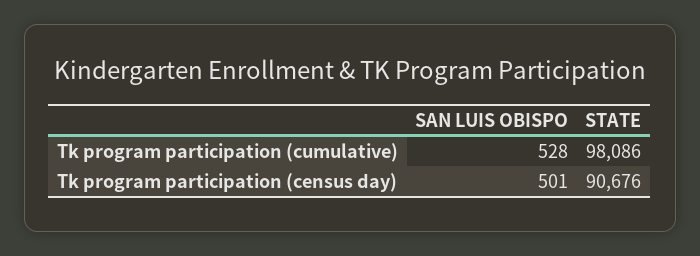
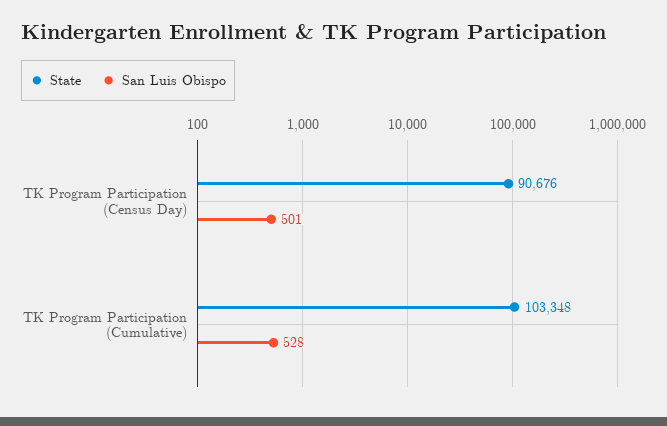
  {
    "SAN LUIS OBISPO": {
      "Tk program participation (cumulative)": 528,
      "Tk program participation (census day)": 501
    },
    "STATE": {
-     "Tk program participation (cumulative)": 98086,
+     "Tk program participation (cumulative)": 103348,
      "Tk program participation (census day)": 90676
    }
  }

